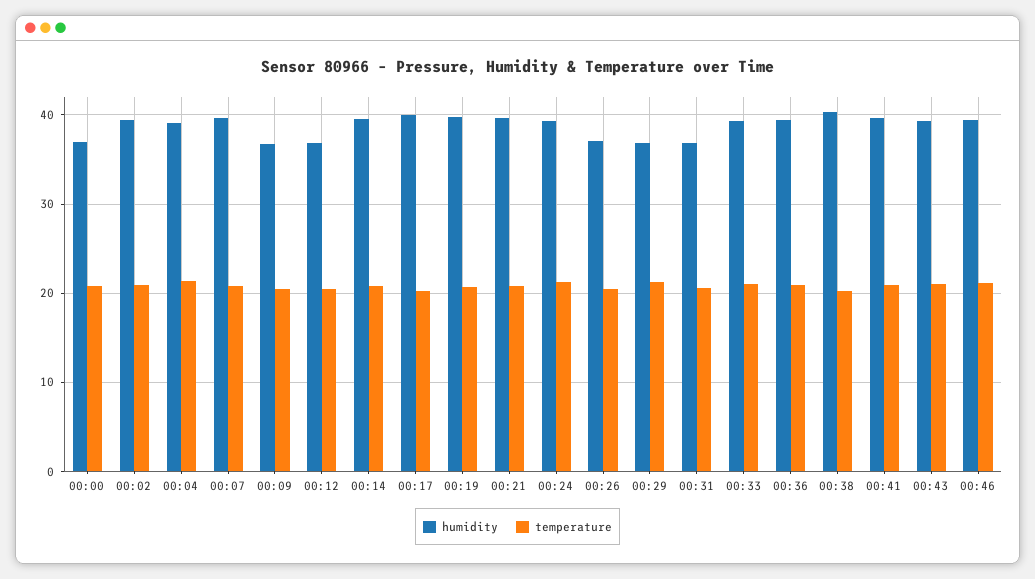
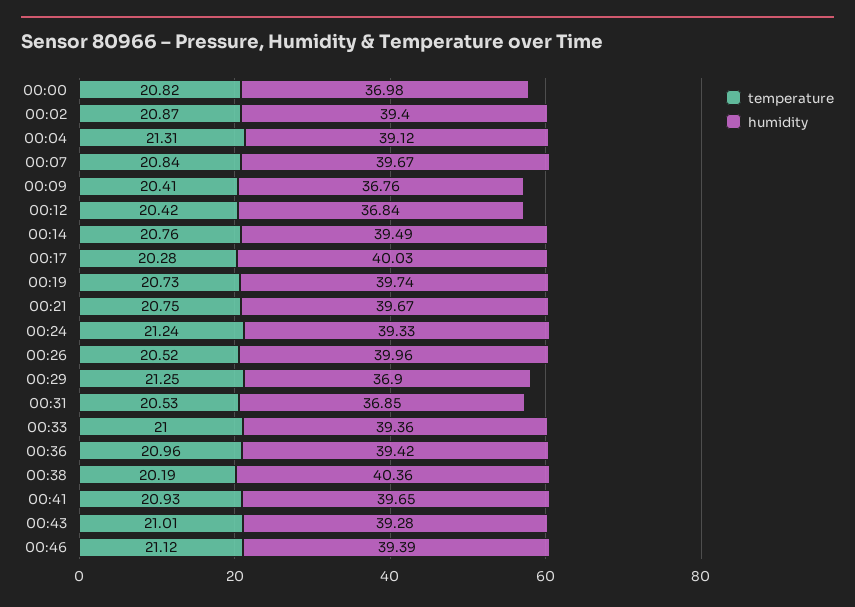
  {
    "humidity": {
      "00:00": 36.98,
      "00:02": 39.4,
      "00:04": 39.12,
      "00:07": 39.67,
      "00:09": 36.76,
      "00:12": 36.84,
      "00:14": 39.49,
      "00:17": 40.03,
      "00:19": 39.74,
      "00:21": 39.67,
      "00:24": 39.33,
-     "00:26": 37,
+     "00:26": 39.96,
      "00:29": 36.9,
      "00:31": 36.85,
      "00:33": 39.36,
      "00:36": 39.42,
      "00:38": 40.36,
      "00:41": 39.65,
      "00:43": 39.28,
      "00:46": 39.39
    },
    "temperature": {
      "00:00": 20.82,
      "00:02": 20.87,
      "00:04": 21.31,
      "00:07": 20.84,
      "00:09": 20.41,
      "00:12": 20.42,
      "00:14": 20.76,
      "00:17": 20.28,
      "00:19": 20.73,
      "00:21": 20.75,
      "00:24": 21.24,
      "00:26": 20.52,
      "00:29": 21.25,
      "00:31": 20.53,
      "00:33": 21,
      "00:36": 20.96,
      "00:38": 20.19,
      "00:41": 20.93,
      "00:43": 21.01,
      "00:46": 21.12
    }
  }

